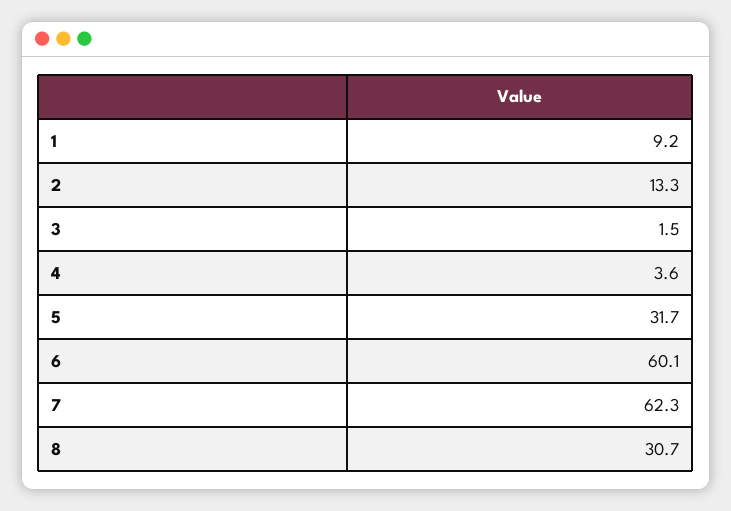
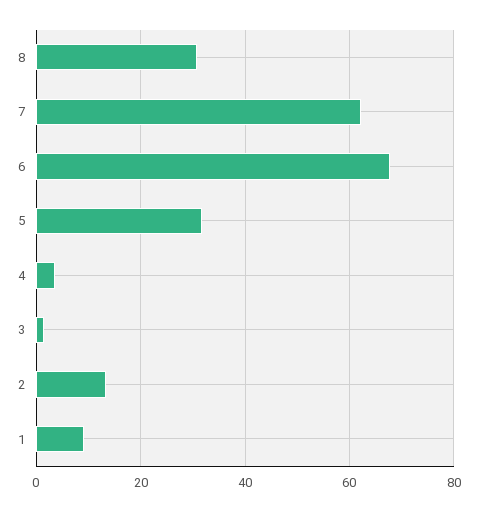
  {
    "1": 9.2,
    "2": 13.3,
    "3": 1.5,
    "4": 3.6,
    "5": 31.7,
-   "6": 60.1,
+   "6": 68,
    "7": 62.3,
    "8": 30.7
  }

